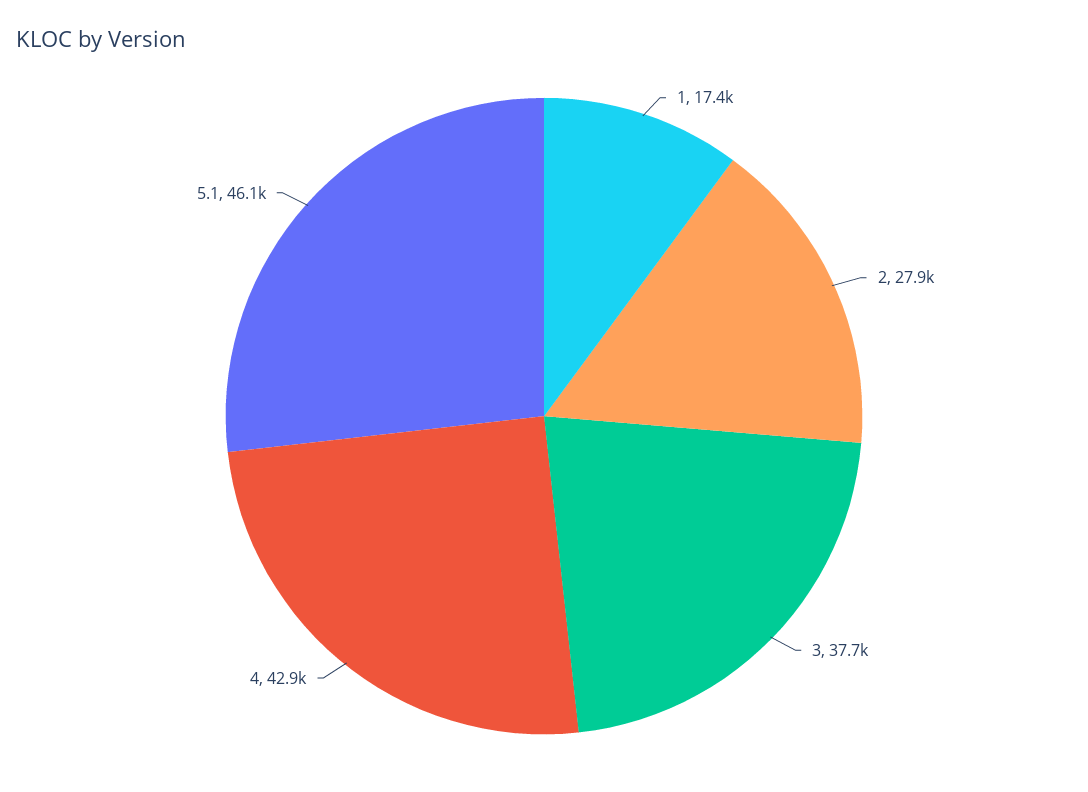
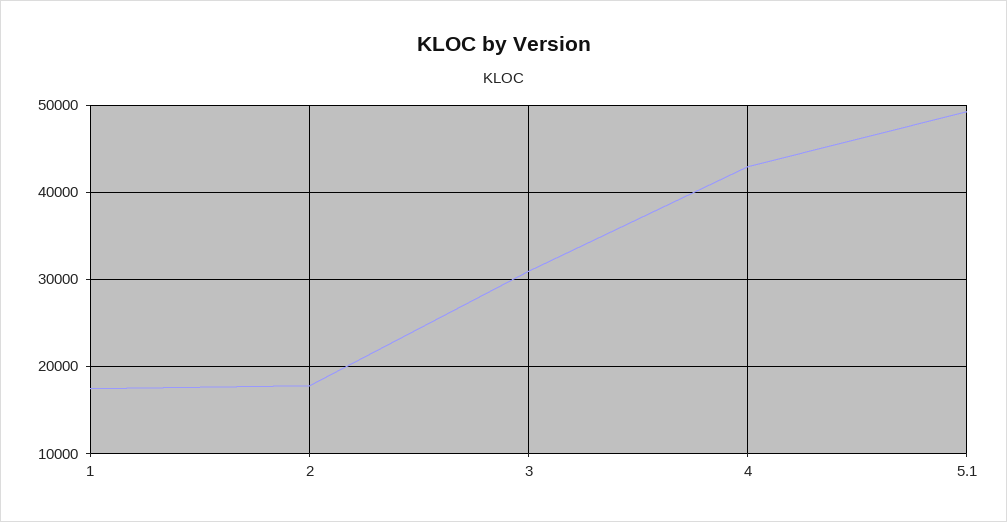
  {
    "1": 17400,
-   "2": 27900,
+   "2": 18000,
-   "3": 37700,
+   "3": 31000,
    "4": 42900,
-   "5.1": 46100
+   "5.1": 49000
  }

